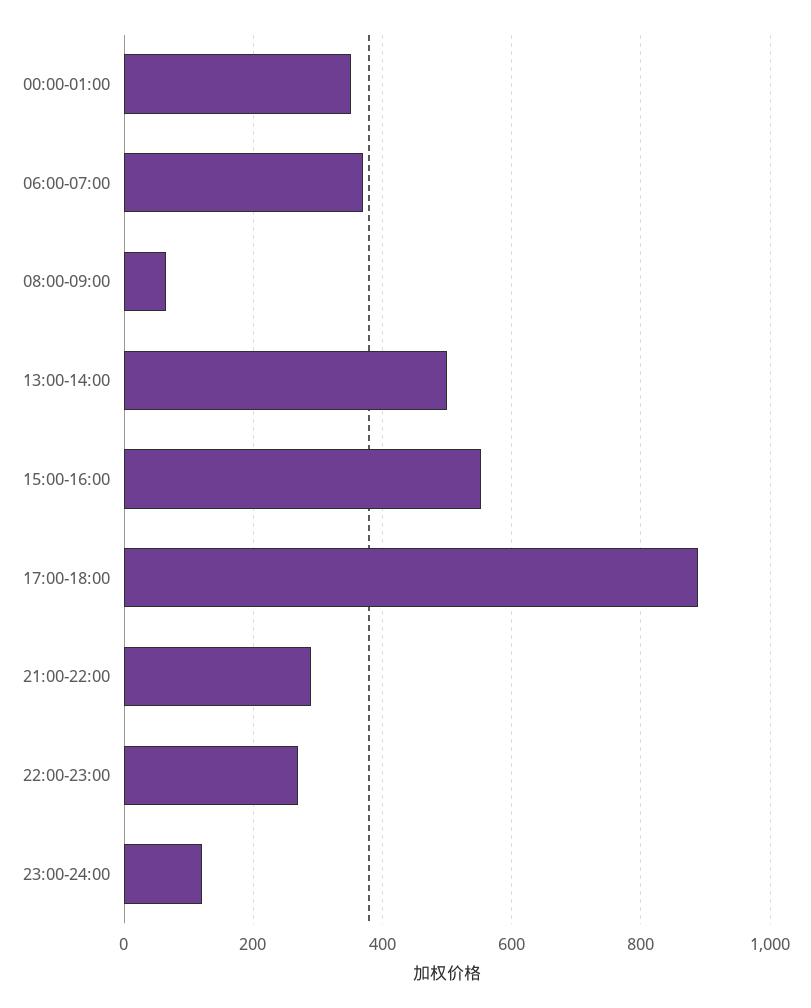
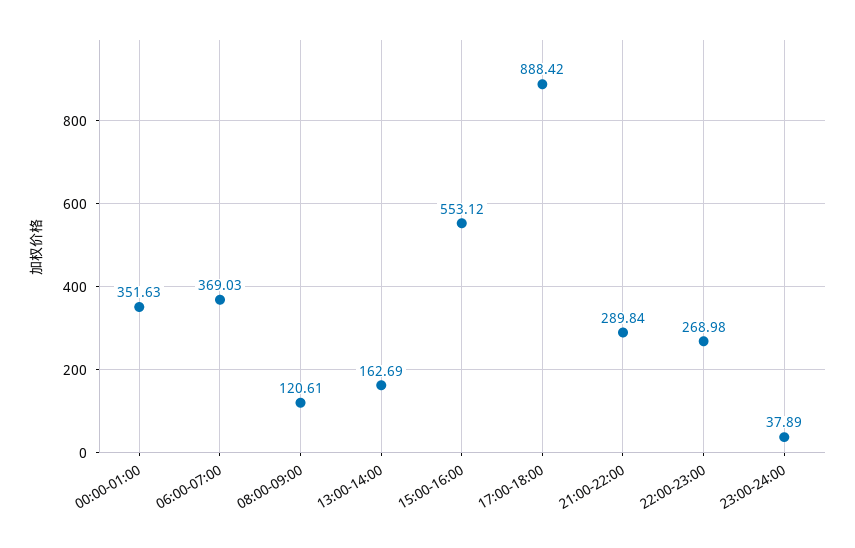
  {
    "00:00-01:00": 351.63,
    "06:00-07:00": 369.03,
-   "08:00-09:00": 60,
+   "08:00-09:00": 120.61,
-   "13:00-14:00": 500,
+   "13:00-14:00": 162.69,
    "15:00-16:00": 553.12,
    "17:00-18:00": 888.42,
    "21:00-22:00": 289.84,
    "22:00-23:00": 268.98,
-   "23:00-24:00": 120
+   "23:00-24:00": 37.89
  }

